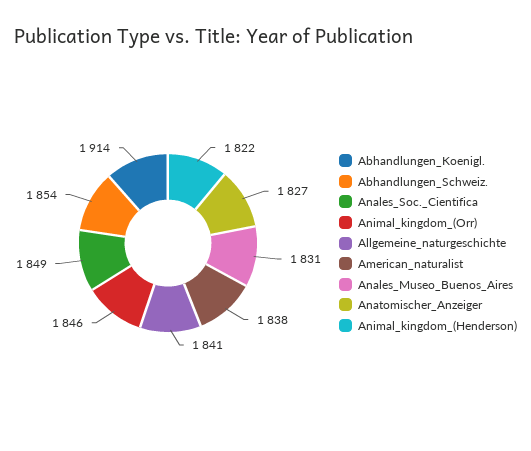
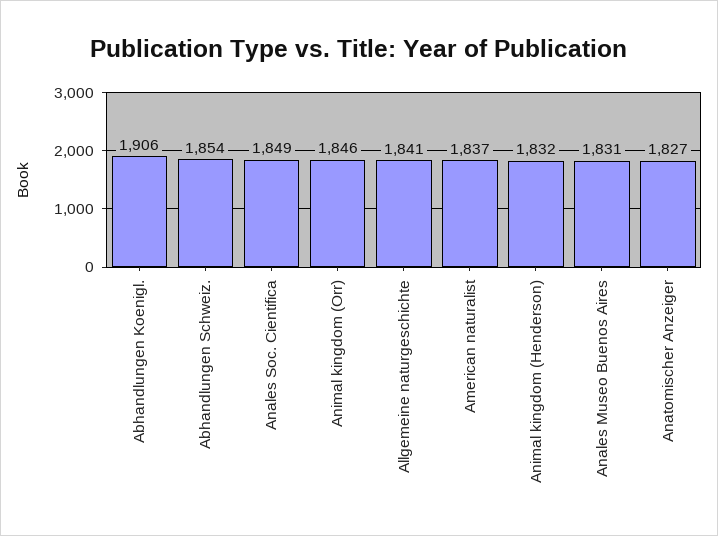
  {
-   "Abhandlungen_Koenigl.": 1914,
+   "Abhandlungen_Koenigl.": 1906,
    "Abhandlungen_Schweiz.": 1854,
    "Anales_Soc._Cientifica": 1849,
    "Animal_kingdom_(Orr)": 1846,
    "Allgemeine_naturgeschichte": 1841,
-   "American_naturalist": 1838,
+   "American_naturalist": 1837,
    "Anales_Museo_Buenos_Aires": 1831,
    "Anatomischer_Anzeiger": 1827,
-   "Animal_kingdom_(Henderson)": 1822
+   "Animal_kingdom_(Henderson)": 1832
  }

